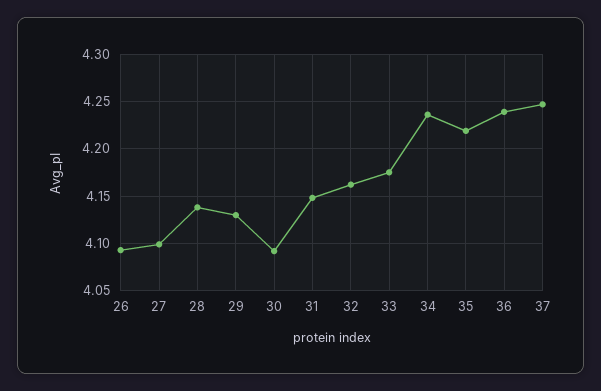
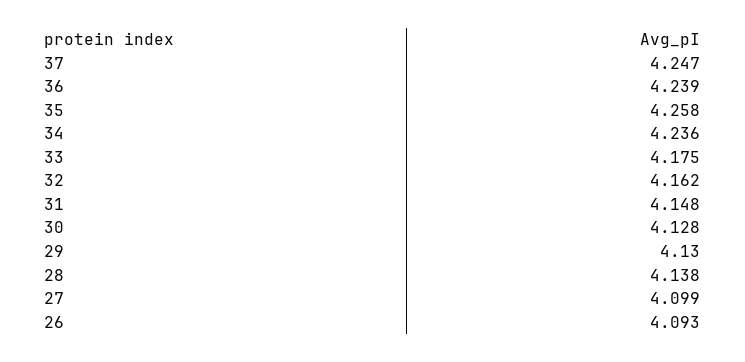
  {
    "26": 4.093,
    "27": 4.099,
    "28": 4.138,
    "29": 4.13,
-   "30": 4.09,
+   "30": 4.128,
    "31": 4.148,
    "32": 4.162,
    "33": 4.175,
    "34": 4.236,
-   "35": 4.22,
+   "35": 4.258,
    "36": 4.239,
    "37": 4.247
  }

